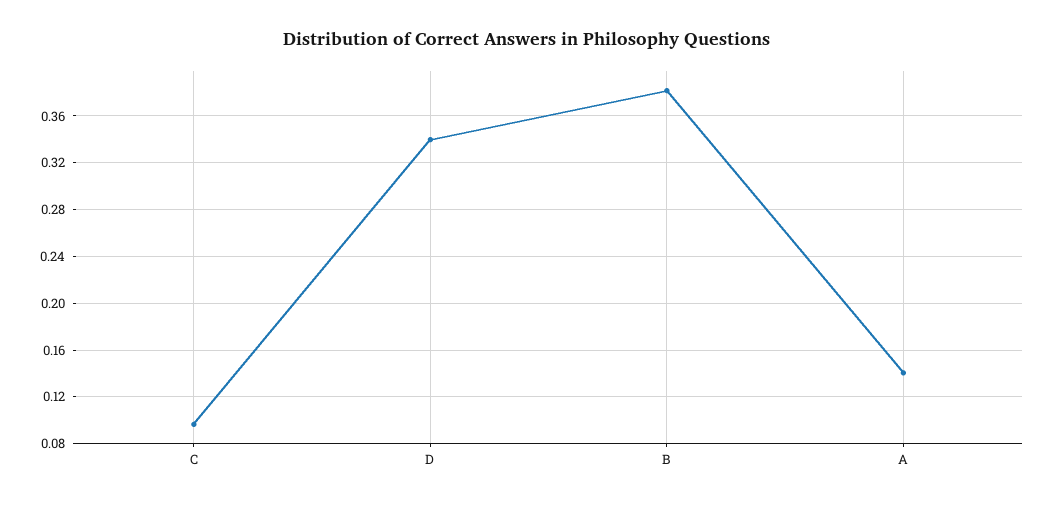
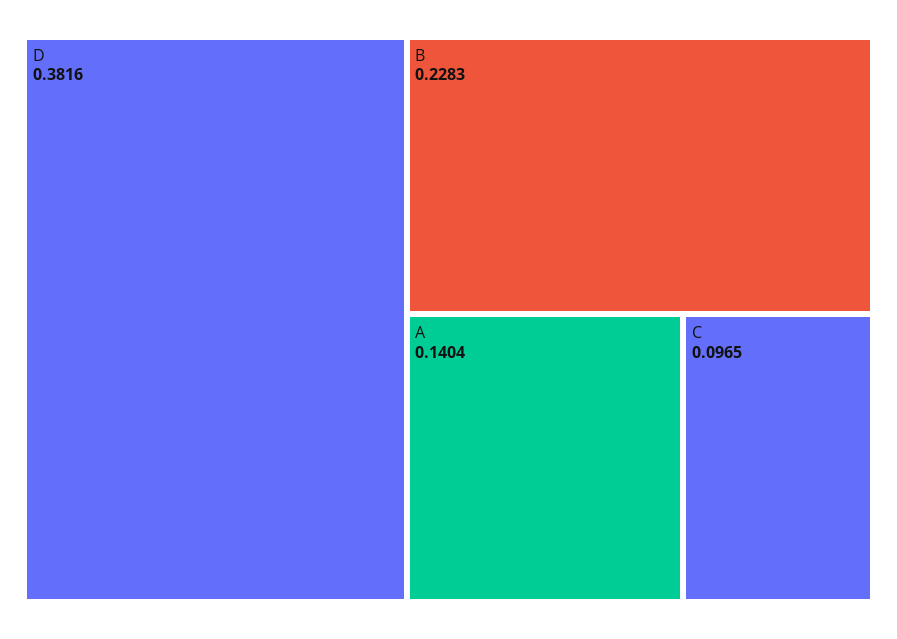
  {
    "C": 0.0965,
-   "D": 0.34,
+   "D": 0.3816,
-   "B": 0.38,
+   "B": 0.2283,
    "A": 0.1404
  }

